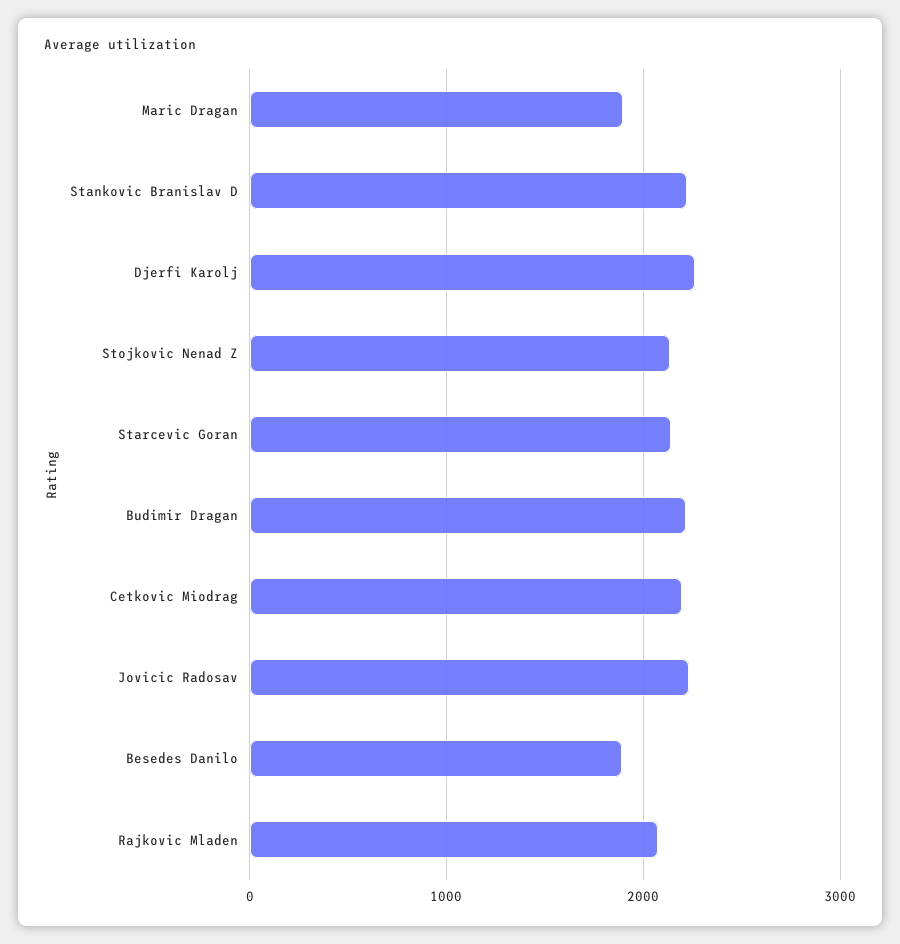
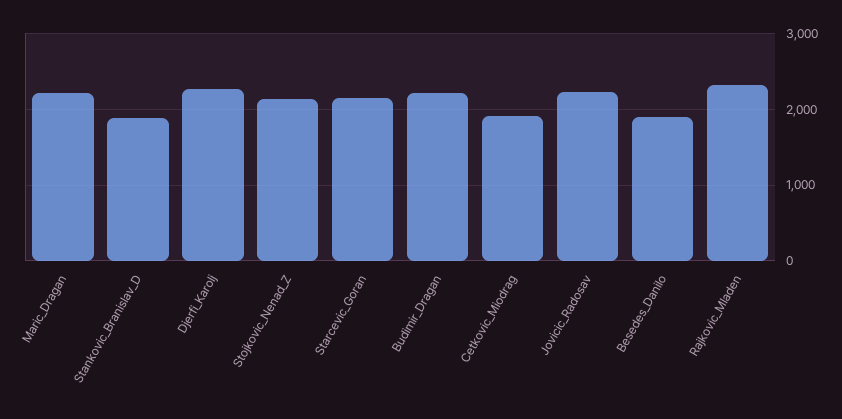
  {
-   "Maric Dragan": 1900,
+   "Maric Dragan": 2200,
-   "Stankovic Branislav D": 2200,
+   "Stankovic Branislav D": 1900,
    "Djerfi Karolj": 2300,
    "Stojkovic Nenad Z": 2100,
    "Starcevic Goran": 2100,
    "Budimir Dragan": 2200,
-   "Cetkovic Miodrag": 2200,
+   "Cetkovic Miodrag": 1900,
    "Jovicic Radosav": 2200,
    "Besedes Danilo": 1900,
-   "Rajkovic Mladen": 2100
+   "Rajkovic Mladen": 2300
  }

